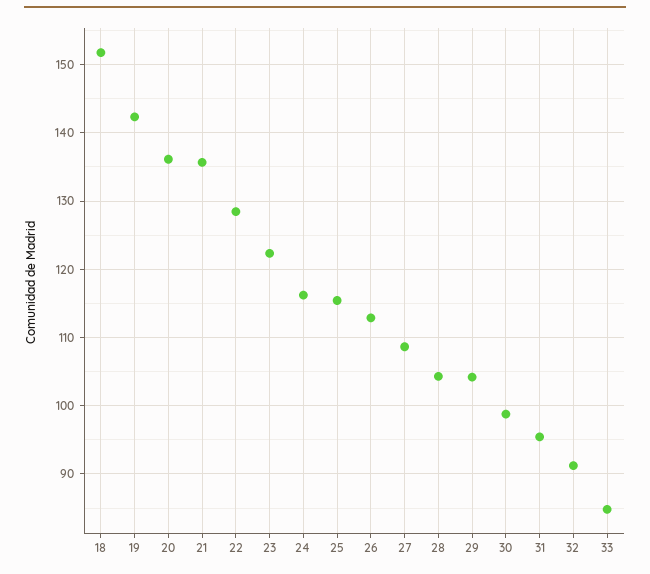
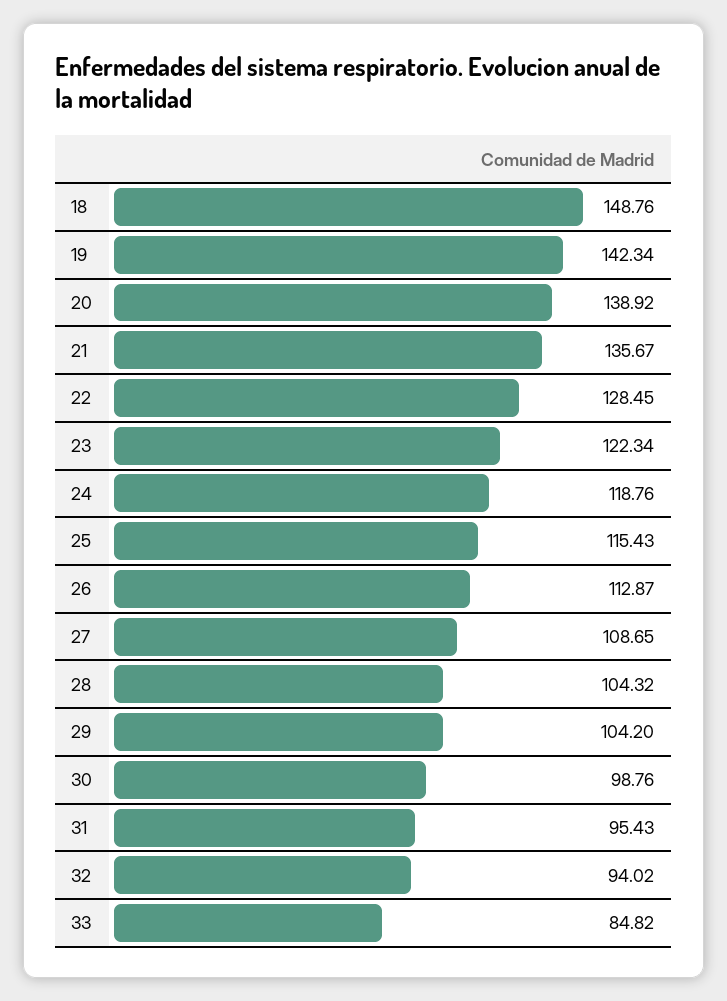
  {
-   "18": 152,
+   "18": 148.76,
    "19": 142.34,
-   "20": 136,
+   "20": 138.92,
    "21": 135.67,
    "22": 128.45,
    "23": 122.34,
-   "24": 116,
+   "24": 118.76,
    "25": 115.43,
    "26": 112.87,
    "27": 108.65,
    "28": 104.32,
    "29": 104.2,
    "30": 98.76,
    "31": 95.43,
-   "32": 91,
+   "32": 94.02,
    "33": 84.82
  }

